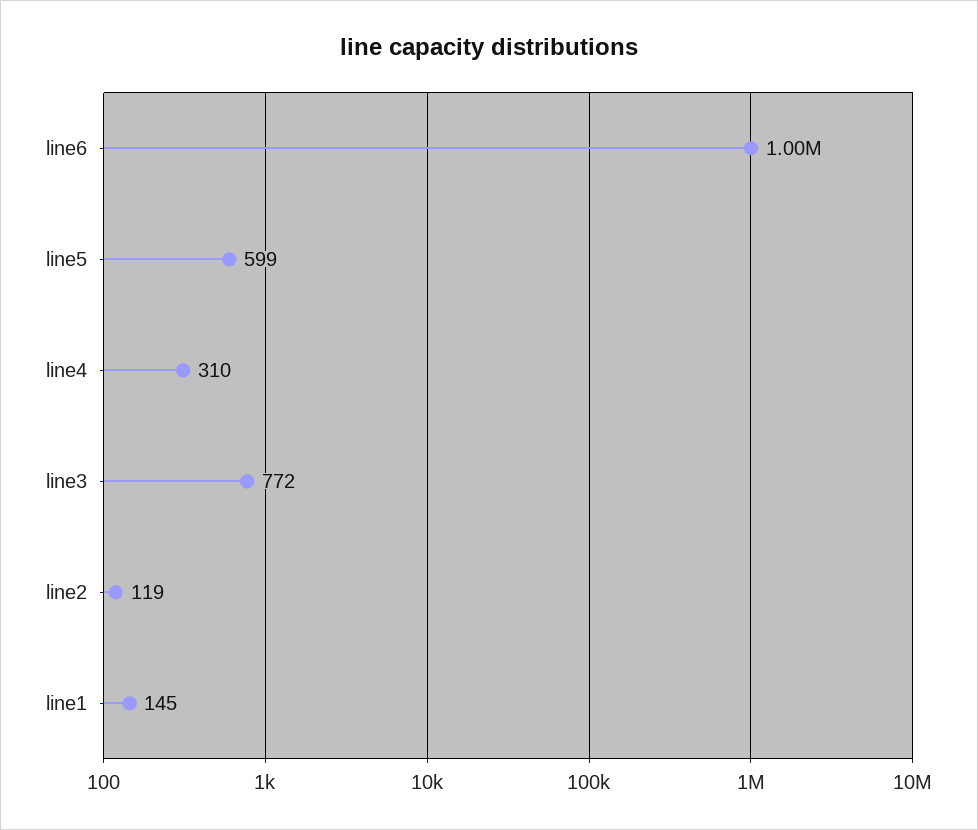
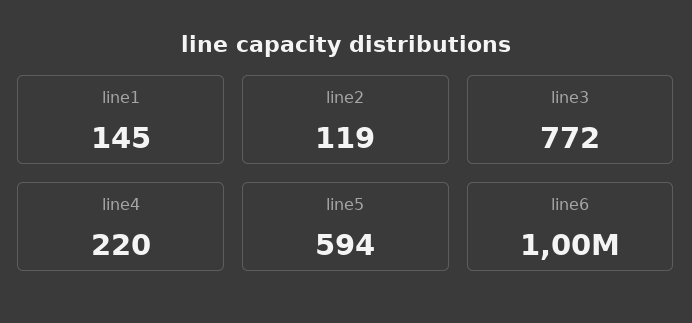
  {
    "line6": 1000000,
-   "line5": 599,
+   "line5": 594,
-   "line4": 310,
+   "line4": 220,
    "line3": 772,
    "line2": 119,
    "line1": 145
  }

